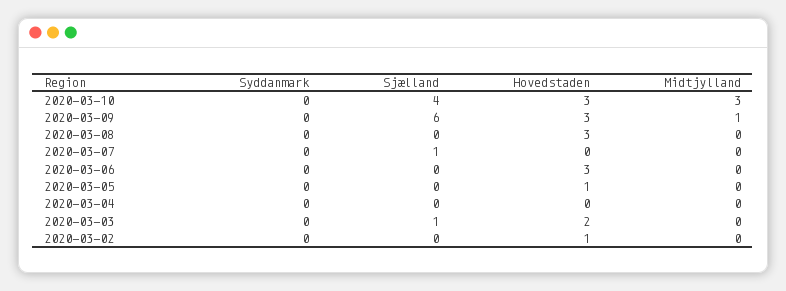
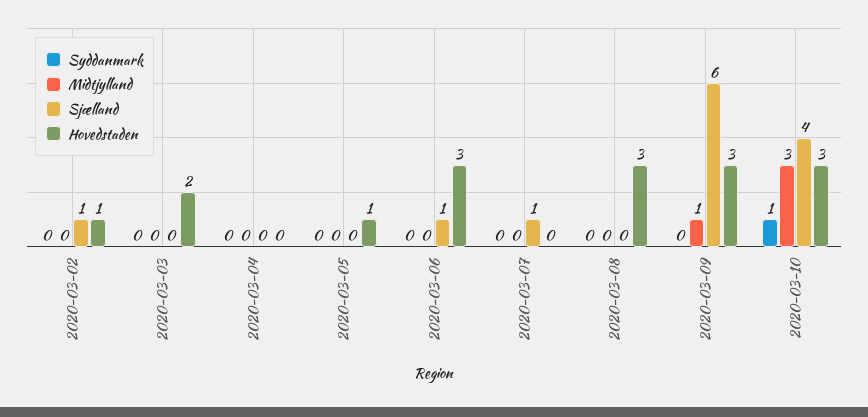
  {
    "Syddanmark": {
-     "2020-03-10": 0,
+     "2020-03-10": 1,
      "2020-03-09": 0,
      "2020-03-08": 0,
      "2020-03-07": 0,
      "2020-03-06": 0,
      "2020-03-05": 0,
      "2020-03-04": 0,
      "2020-03-03": 0,
      "2020-03-02": 0
    },
    "Sjælland": {
      "2020-03-10": 4,
      "2020-03-09": 6,
      "2020-03-08": 0,
      "2020-03-07": 1,
-     "2020-03-06": 0,
+     "2020-03-06": 1,
      "2020-03-05": 0,
      "2020-03-04": 0,
-     "2020-03-03": 1,
+     "2020-03-03": 0,
-     "2020-03-02": 0
+     "2020-03-02": 1
    },
    "Hovedstaden": {
      "2020-03-10": 3,
      "2020-03-09": 3,
      "2020-03-08": 3,
      "2020-03-07": 0,
      "2020-03-06": 3,
      "2020-03-05": 1,
      "2020-03-04": 0,
      "2020-03-03": 2,
      "2020-03-02": 1
    },
    "Midtjylland": {
      "2020-03-10": 3,
      "2020-03-09": 1,
      "2020-03-08": 0,
      "2020-03-07": 0,
      "2020-03-06": 0,
      "2020-03-05": 0,
      "2020-03-04": 0,
      "2020-03-03": 0,
      "2020-03-02": 0
    }
  }

